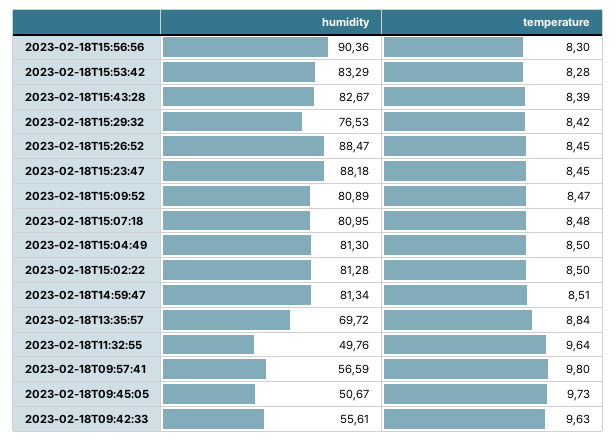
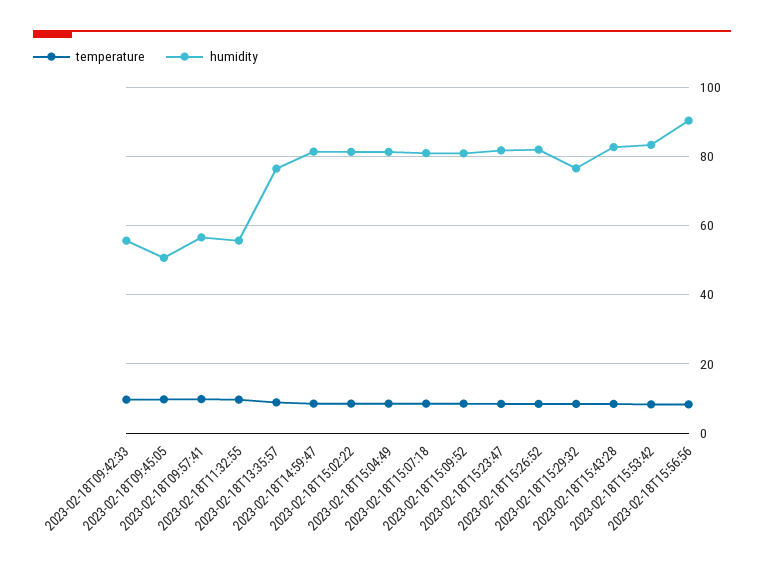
  {
    "humidity": {
      "2023-02-18T15:56:56": 90.36,
      "2023-02-18T15:53:42": 83.29,
      "2023-02-18T15:43:28": 82.67,
      "2023-02-18T15:29:32": 76.53,
-     "2023-02-18T15:26:52": 88.47,
+     "2023-02-18T15:26:52": 82,
-     "2023-02-18T15:23:47": 88.18,
+     "2023-02-18T15:23:47": 82,
      "2023-02-18T15:09:52": 80.89,
      "2023-02-18T15:07:18": 80.95,
      "2023-02-18T15:04:49": 81.3,
      "2023-02-18T15:02:22": 81.28,
      "2023-02-18T14:59:47": 81.34,
-     "2023-02-18T13:35:57": 69.72,
+     "2023-02-18T13:35:57": 76,
-     "2023-02-18T11:32:55": 49.76,
+     "2023-02-18T11:32:55": 56,
      "2023-02-18T09:57:41": 56.59,
      "2023-02-18T09:45:05": 50.67,
      "2023-02-18T09:42:33": 55.61
    },
    "temperature": {
      "2023-02-18T15:56:56": 8.3,
      "2023-02-18T15:53:42": 8.28,
      "2023-02-18T15:43:28": 8.39,
      "2023-02-18T15:29:32": 8.42,
      "2023-02-18T15:26:52": 8.45,
      "2023-02-18T15:23:47": 8.45,
      "2023-02-18T15:09:52": 8.47,
      "2023-02-18T15:07:18": 8.48,
      "2023-02-18T15:04:49": 8.5,
      "2023-02-18T15:02:22": 8.5,
      "2023-02-18T14:59:47": 8.51,
      "2023-02-18T13:35:57": 8.84,
      "2023-02-18T11:32:55": 9.64,
      "2023-02-18T09:57:41": 9.8,
      "2023-02-18T09:45:05": 9.73,
      "2023-02-18T09:42:33": 9.63
    }
  }

